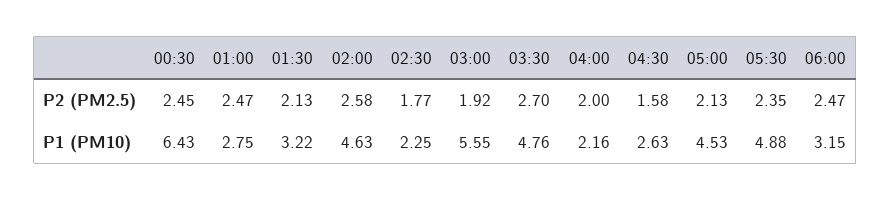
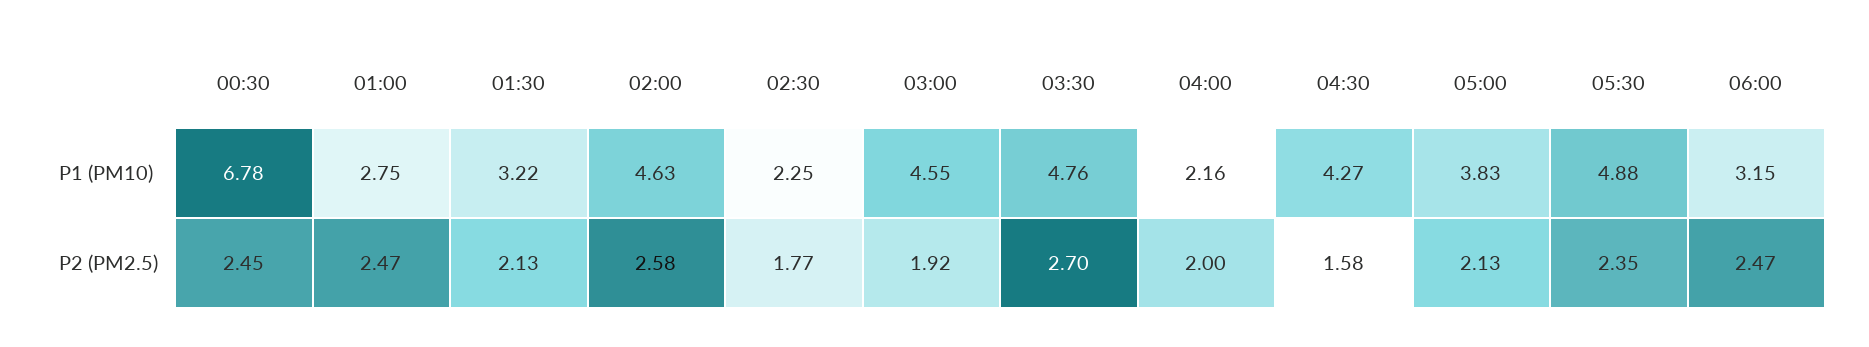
  {
    "00:30": {
      "P2 (PM2.5)": 2.45,
-     "P1 (PM10)": 6.43
+     "P1 (PM10)": 6.78
    },
    "01:00": {
      "P2 (PM2.5)": 2.47,
      "P1 (PM10)": 2.75
    },
    "01:30": {
      "P2 (PM2.5)": 2.13,
      "P1 (PM10)": 3.22
    },
    "02:00": {
      "P2 (PM2.5)": 2.58,
      "P1 (PM10)": 4.63
    },
    "02:30": {
      "P2 (PM2.5)": 1.77,
      "P1 (PM10)": 2.25
    },
    "03:00": {
      "P2 (PM2.5)": 1.92,
-     "P1 (PM10)": 5.55
+     "P1 (PM10)": 4.55
    },
    "03:30": {
      "P2 (PM2.5)": 2.7,
      "P1 (PM10)": 4.76
    },
    "04:00": {
      "P2 (PM2.5)": 2,
      "P1 (PM10)": 2.16
    },
    "04:30": {
      "P2 (PM2.5)": 1.58,
-     "P1 (PM10)": 2.63
+     "P1 (PM10)": 4.27
    },
    "05:00": {
      "P2 (PM2.5)": 2.13,
-     "P1 (PM10)": 4.53
+     "P1 (PM10)": 3.83
    },
    "05:30": {
      "P2 (PM2.5)": 2.35,
      "P1 (PM10)": 4.88
    },
    "06:00": {
      "P2 (PM2.5)": 2.47,
      "P1 (PM10)": 3.15
    }
  }

